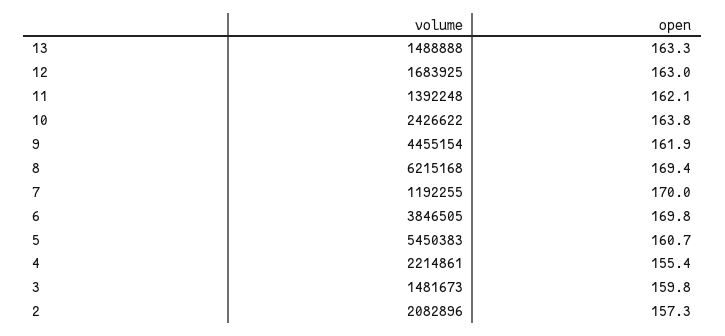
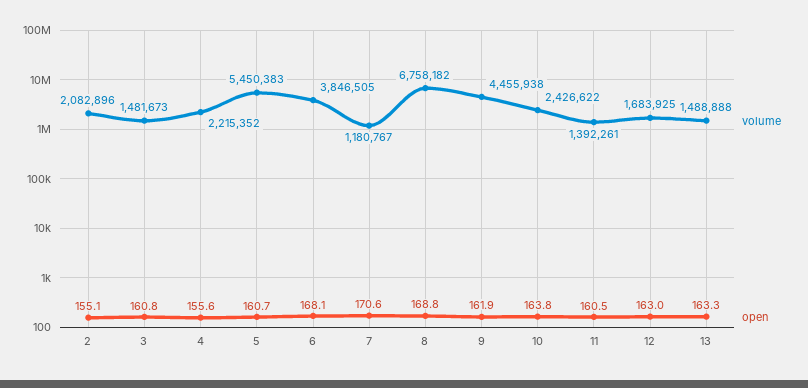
  {
    "volume": {
      "13": 1488888,
      "12": 1683925,
-     "11": 1392248,
+     "11": 1392261,
      "10": 2426622,
-     "9": 4455154,
+     "9": 4455938,
-     "8": 6215168,
+     "8": 6758182,
-     "7": 1192255,
+     "7": 1180767,
      "6": 3846505,
      "5": 5450383,
-     "4": 2214861,
+     "4": 2215352,
      "3": 1481673,
      "2": 2082896
    },
    "open": {
      "13": 163.3,
      "12": 163,
-     "11": 162.1,
+     "11": 160.5,
      "10": 163.8,
      "9": 161.9,
-     "8": 169.4,
+     "8": 168.8,
-     "7": 170,
+     "7": 170.6,
-     "6": 169.8,
+     "6": 168.1,
      "5": 160.7,
-     "4": 155.4,
+     "4": 155.6,
-     "3": 159.8,
+     "3": 160.8,
-     "2": 157.3
+     "2": 155.1
    }
  }

